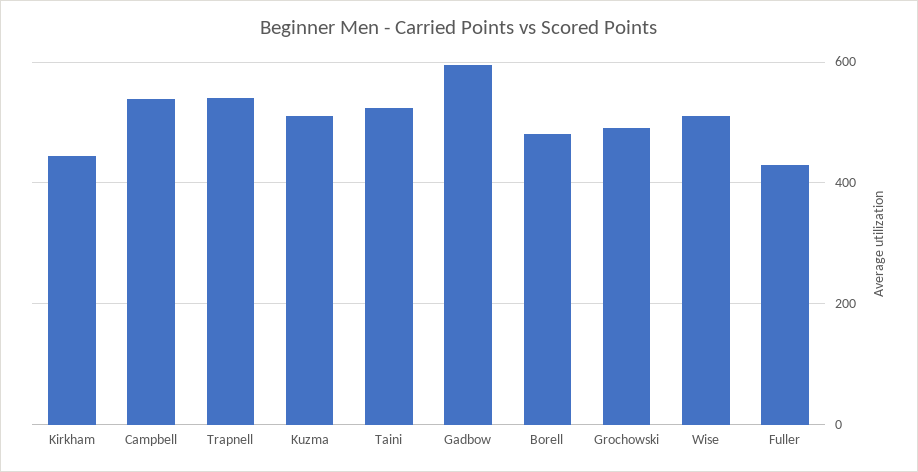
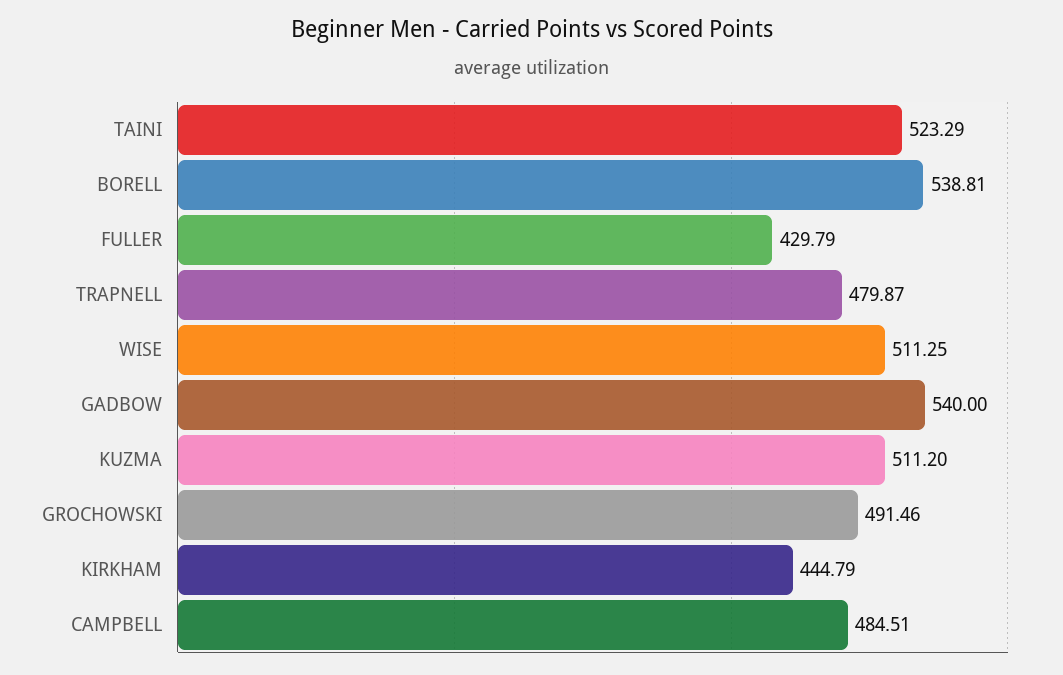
  {
    "Kirkham": 444.79,
-   "Campbell": 540,
+   "Campbell": 484.51,
-   "Trapnell": 540,
+   "Trapnell": 479.87,
    "Kuzma": 511.2,
    "Taini": 523.29,
-   "Gadbow": 600,
+   "Gadbow": 540,
-   "Borell": 480,
+   "Borell": 538.81,
    "Grochowski": 491.46,
    "Wise": 511.25,
    "Fuller": 429.79
  }

